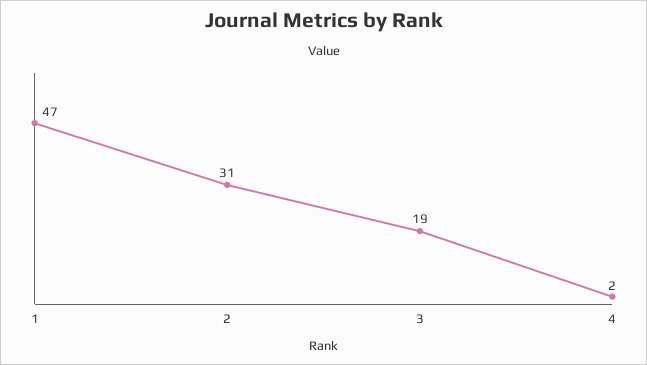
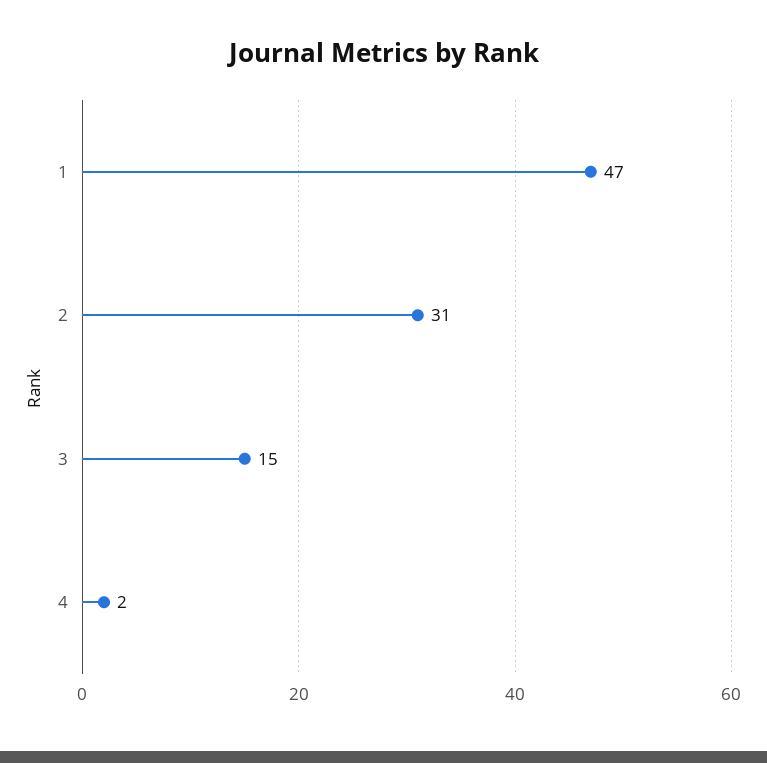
  {
    "1": 47,
    "2": 31,
-   "3": 19,
+   "3": 15,
    "4": 2
  }

